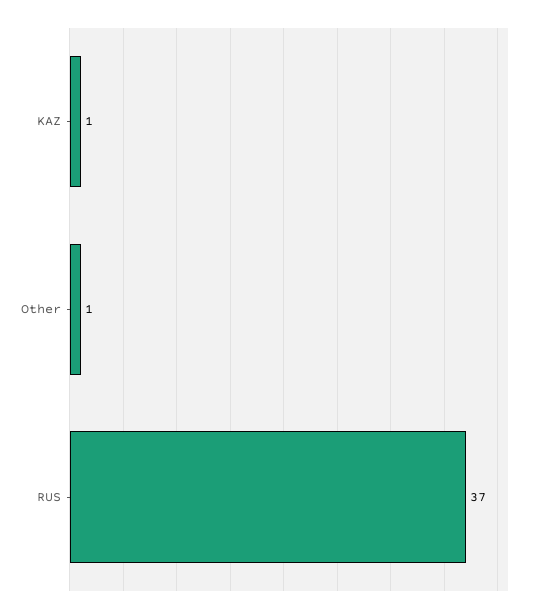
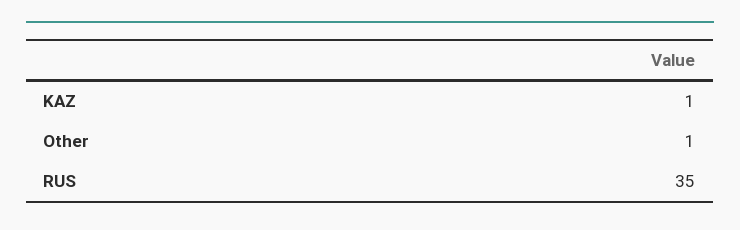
  {
    "KAZ": 1,
    "Other": 1,
-   "RUS": 37
+   "RUS": 35
  }

